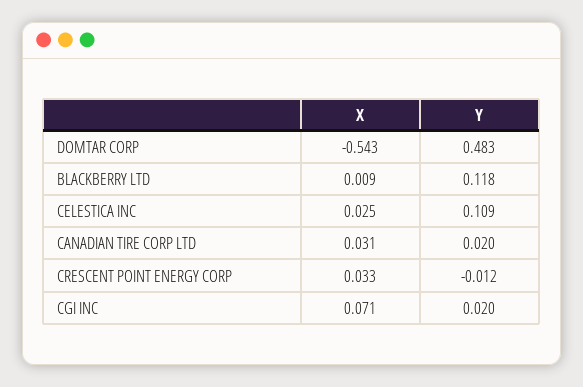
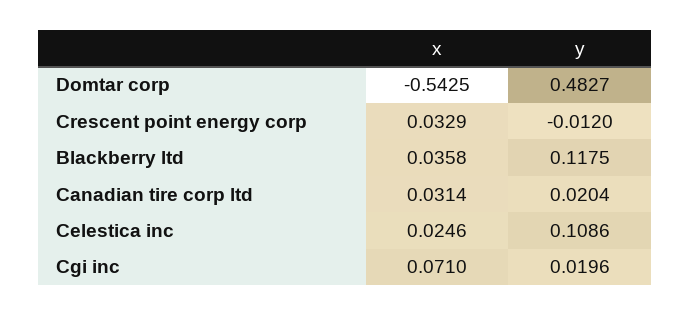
  {
    "X": {
      "DOMTAR CORP": -0.5425,
-     "BLACKBERRY LTD": 0.009,
+     "BLACKBERRY LTD": 0.0358,
      "CELESTICA INC": 0.0246,
      "CANADIAN TIRE CORP LTD": 0.0314,
      "CRESCENT POINT ENERGY CORP": 0.0329,
      "CGI INC": 0.071
    },
    "Y": {
      "DOMTAR CORP": 0.4827,
      "BLACKBERRY LTD": 0.1175,
      "CELESTICA INC": 0.1086,
      "CANADIAN TIRE CORP LTD": 0.0204,
      "CRESCENT POINT ENERGY CORP": -0.012,
      "CGI INC": 0.0196
    }
  }

